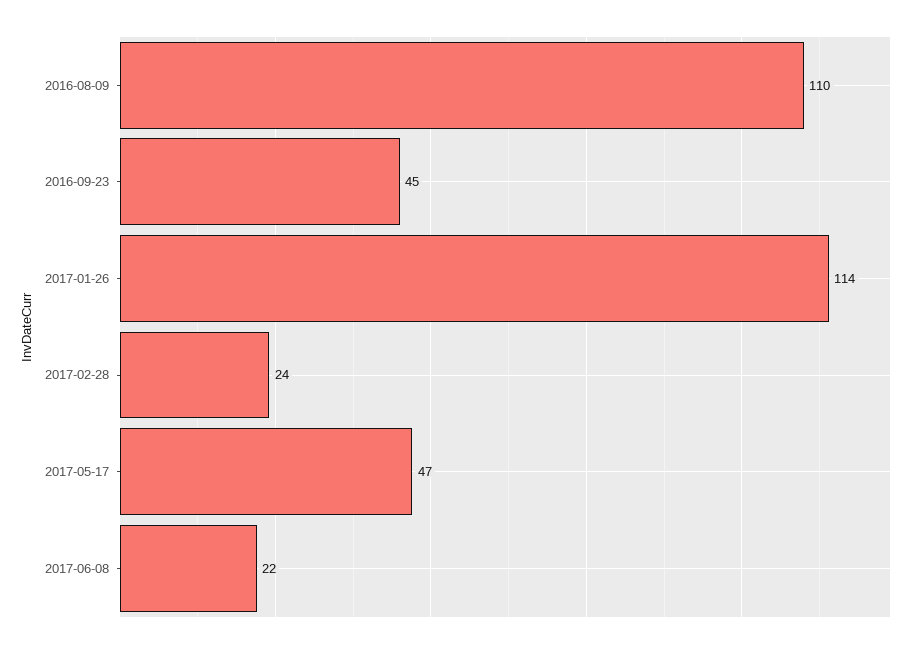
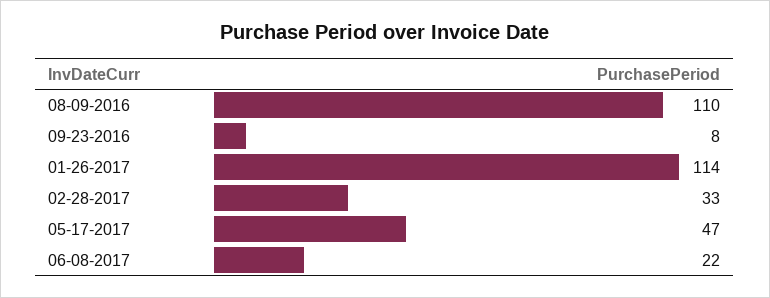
  {
    "2016-08-09": 110,
-   "2016-09-23": 45,
+   "2016-09-23": 8,
    "2017-01-26": 114,
-   "2017-02-28": 24,
+   "2017-02-28": 33,
    "2017-05-17": 47,
    "2017-06-08": 22
  }

